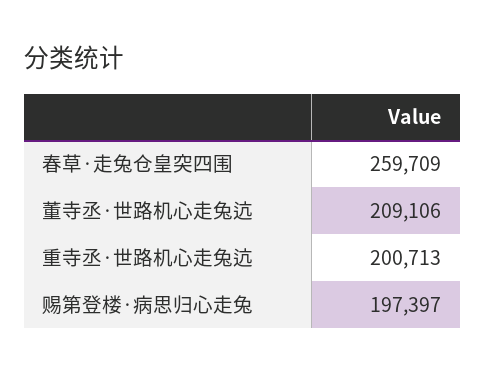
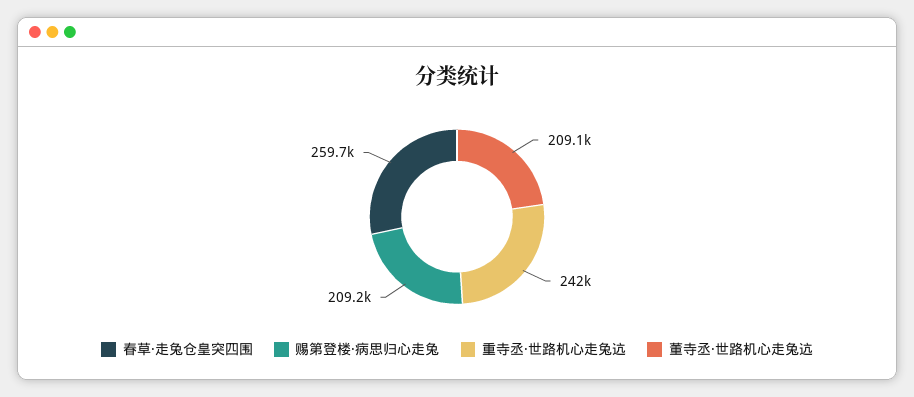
  {
    "春草·走兔仓皇突四围": 259709,
    "董寺丞·世路机心走兔迒": 209106,
-   "重寺丞·世路机心走兔迒": 200713,
+   "重寺丞·世路机心走兔迒": 242000,
-   "赐第登楼·病思归心走兔": 197397
+   "赐第登楼·病思归心走兔": 209200
  }

